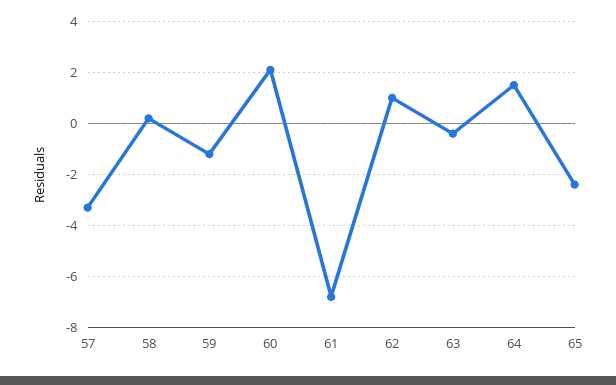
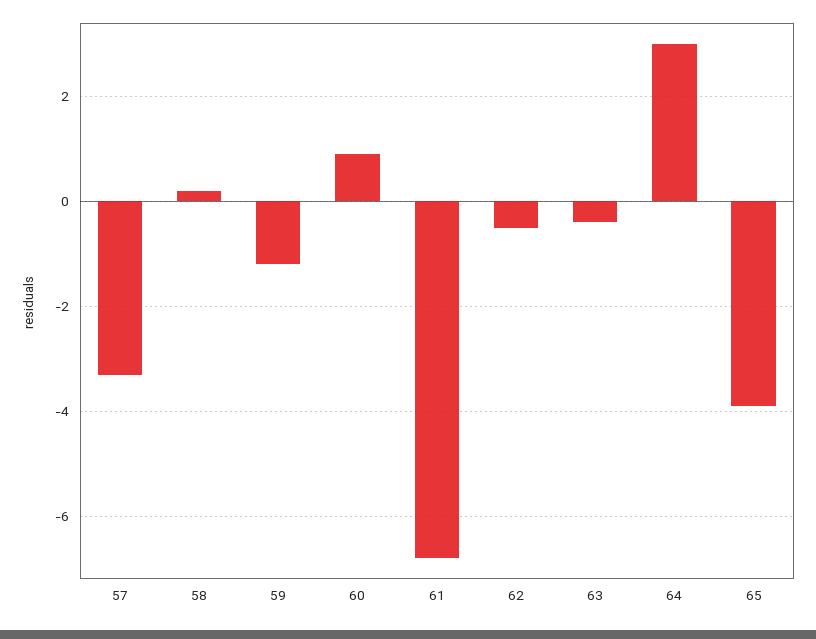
  {
    "57": -3.5,
    "58": 0,
    "59": -1,
-   "60": 2,
+   "60": 1,
    "61": -7,
-   "62": 1,
+   "62": -0.5,
    "63": -0.5,
-   "64": 1.5,
+   "64": 3,
-   "65": -2.5
+   "65": -4
  }

